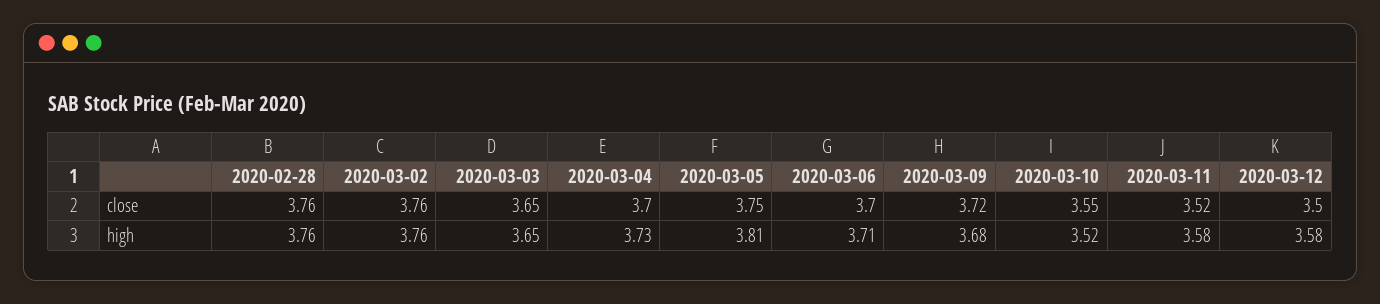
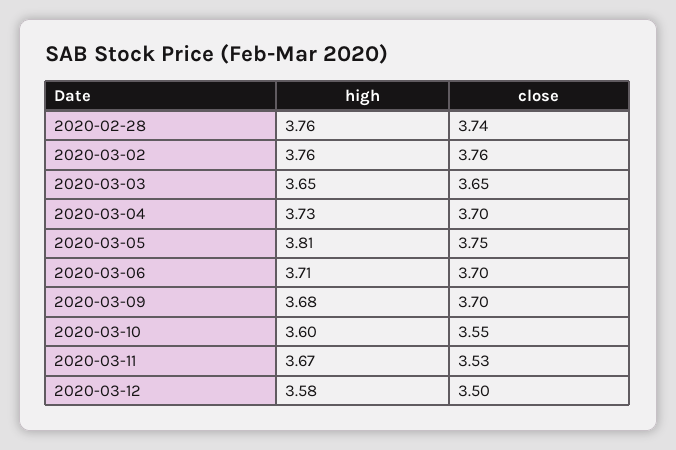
  {
    "2020-02-28": {
-     "close": 3.76,
+     "close": 3.74,
      "high": 3.76
    },
    "2020-03-02": {
      "close": 3.76,
      "high": 3.76
    },
    "2020-03-03": {
      "close": 3.65,
      "high": 3.65
    },
    "2020-03-04": {
      "close": 3.7,
      "high": 3.73
    },
    "2020-03-05": {
      "close": 3.75,
      "high": 3.81
    },
    "2020-03-06": {
      "close": 3.7,
      "high": 3.71
    },
    "2020-03-09": {
-     "close": 3.72,
+     "close": 3.7,
      "high": 3.68
    },
    "2020-03-10": {
      "close": 3.55,
-     "high": 3.52
+     "high": 3.6
    },
    "2020-03-11": {
-     "close": 3.52,
+     "close": 3.53,
-     "high": 3.58
+     "high": 3.67
    },
    "2020-03-12": {
      "close": 3.5,
      "high": 3.58
    }
  }

